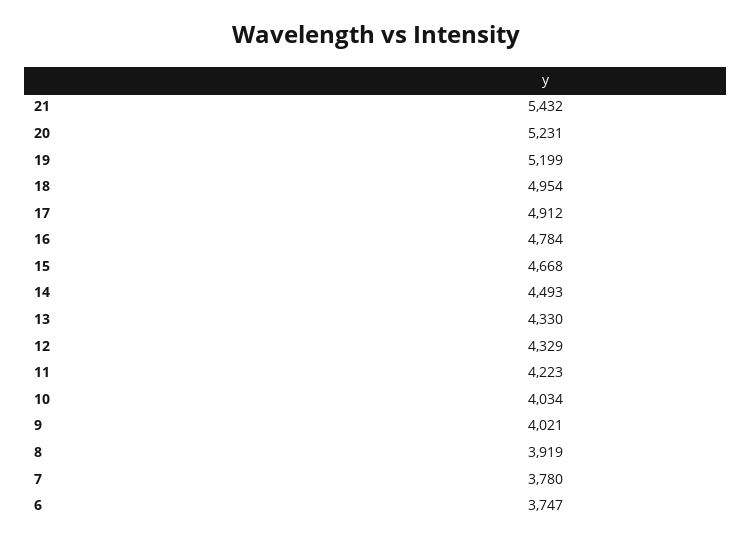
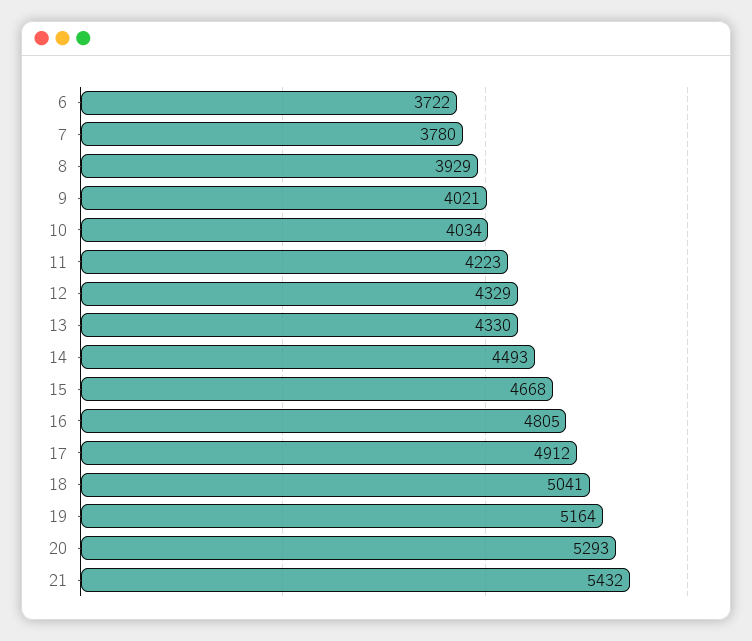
  {
    "21": 5432,
-   "20": 5231,
+   "20": 5293,
-   "19": 5199,
+   "19": 5164,
-   "18": 4954,
+   "18": 5041,
    "17": 4912,
-   "16": 4784,
+   "16": 4805,
    "15": 4668,
    "14": 4493,
    "13": 4330,
    "12": 4329,
    "11": 4223,
    "10": 4034,
    "9": 4021,
-   "8": 3919,
+   "8": 3929,
    "7": 3780,
-   "6": 3747
+   "6": 3722
  }

